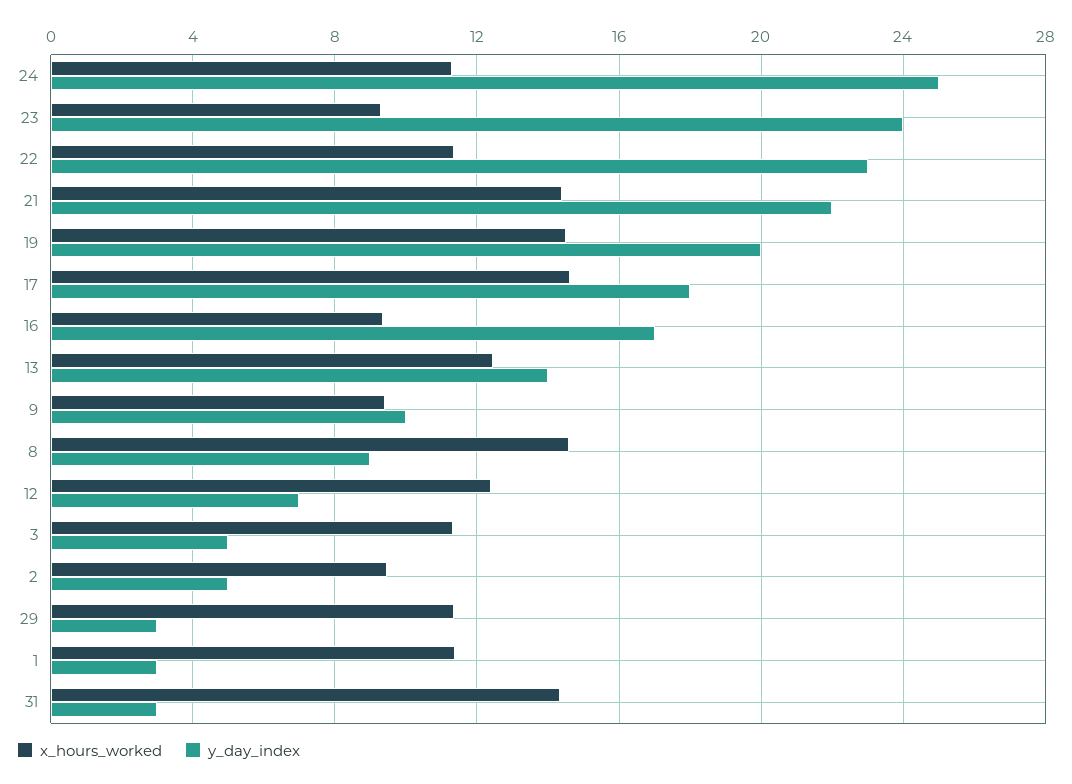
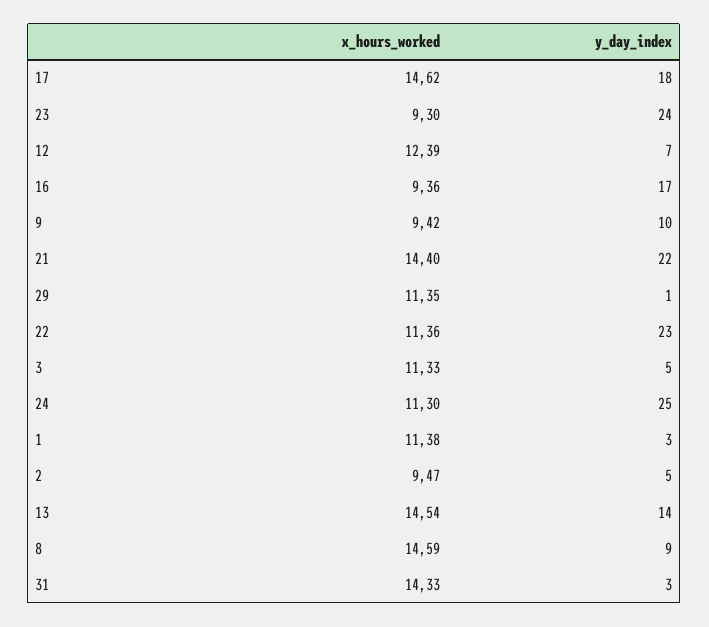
  {
    "x_hours_worked": {
      "24": 11.3,
      "23": 9.3,
      "22": 11.36,
      "21": 14.4,
-     "19": 14.5,
      "17": 14.62,
      "16": 9.36,
-     "13": 12.5,
+     "13": 14.54,
      "9": 9.42,
      "8": 14.59,
      "12": 12.39,
      "3": 11.33,
      "2": 9.47,
      "29": 11.35,
      "1": 11.38,
      "31": 14.33
    },
    "y_day_index": {
      "24": 25,
      "23": 24,
      "22": 23,
      "21": 22,
-     "19": 20,
      "17": 18,
      "16": 17,
      "13": 14,
      "9": 10,
      "8": 9,
      "12": 7,
      "3": 5,
      "2": 5,
-     "29": 3,
+     "29": 1,
      "1": 3,
      "31": 3
    }
  }

